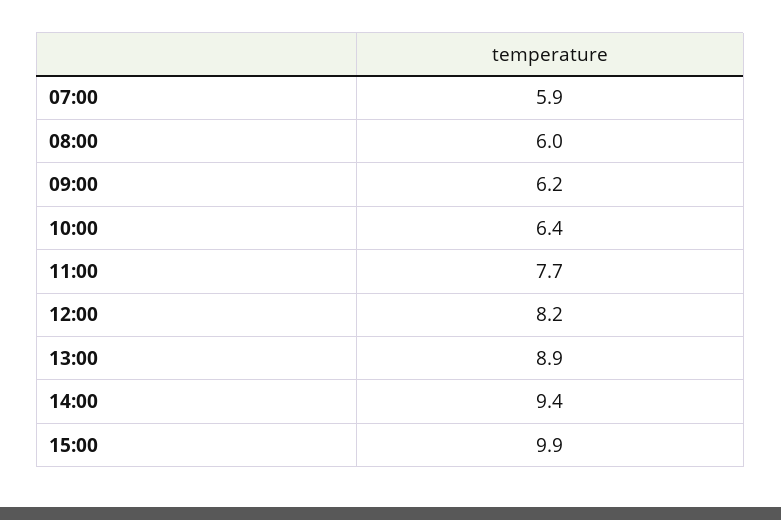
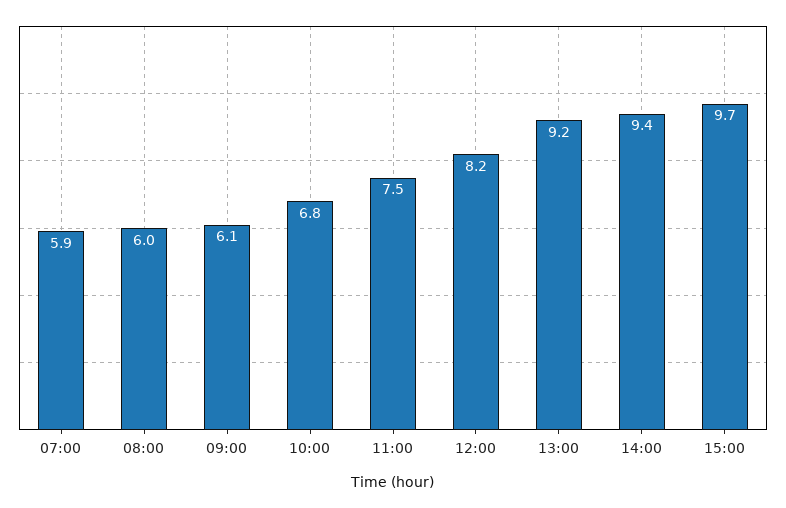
  {
    "07:00": 5.9,
    "08:00": 6,
-   "09:00": 6.2,
+   "09:00": 6.1,
-   "10:00": 6.4,
+   "10:00": 6.8,
-   "11:00": 7.7,
+   "11:00": 7.5,
    "12:00": 8.2,
-   "13:00": 8.9,
+   "13:00": 9.2,
    "14:00": 9.4,
-   "15:00": 9.9
+   "15:00": 9.7
  }

